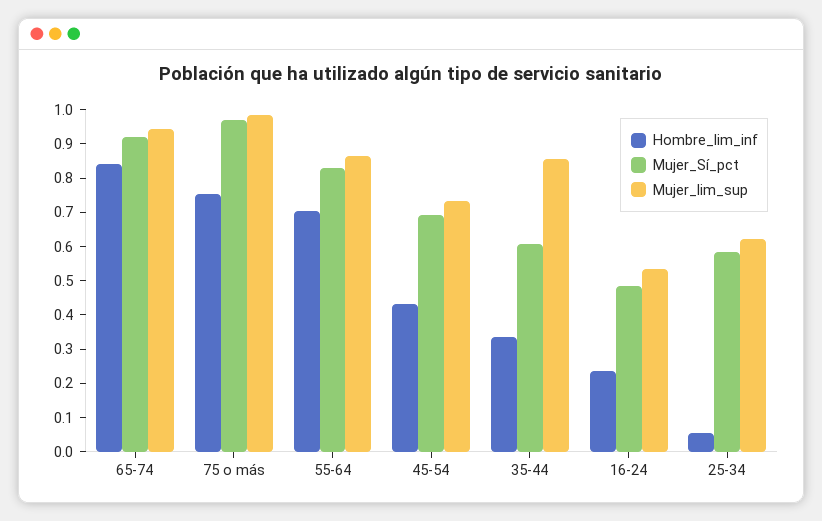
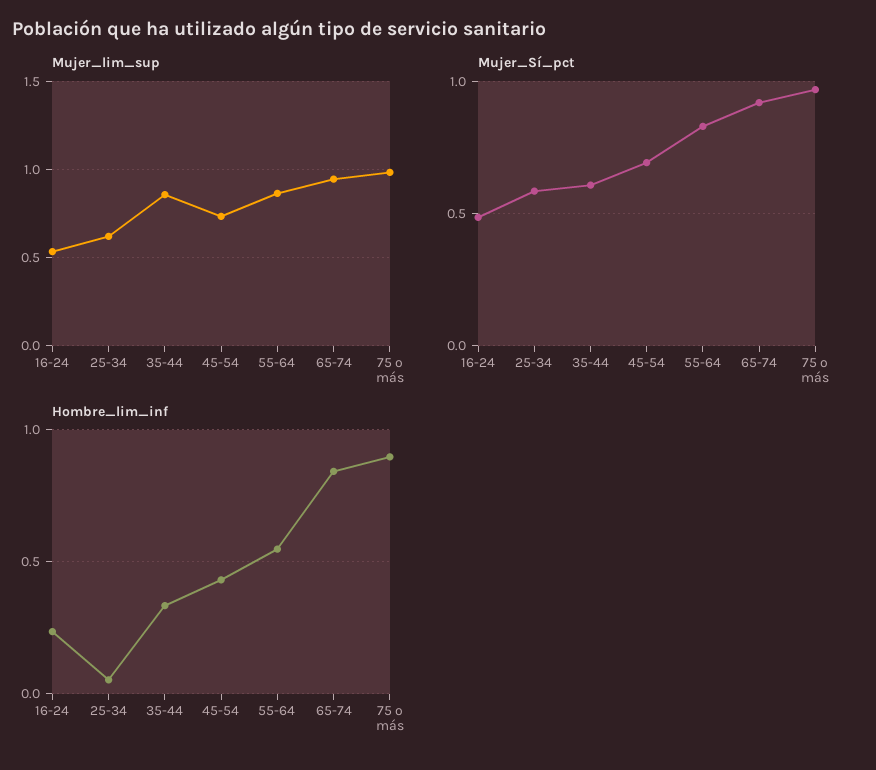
  {
    "Hombre_lim_inf": {
      "65-74": 0.85,
-     "75 o más": 0.75,
+     "75 o más": 0.9,
-     "55-64": 0.7,
+     "55-64": 0.55,
      "45-54": 0.425,
      "35-44": 0.325,
      "16-24": 0.225,
      "25-34": 0.05
    },
    "Mujer_Sí_pct": {
      "65-74": 0.925,
      "75 o más": 0.975,
      "55-64": 0.825,
      "45-54": 0.7,
      "35-44": 0.6,
      "16-24": 0.475,
      "25-34": 0.575
    },
    "Mujer_lim_sup": {
      "65-74": 0.95,
      "75 o más": 0.975,
      "55-64": 0.875,
      "45-54": 0.725,
      "35-44": 0.85,
      "16-24": 0.525,
      "25-34": 0.625
    }
  }

